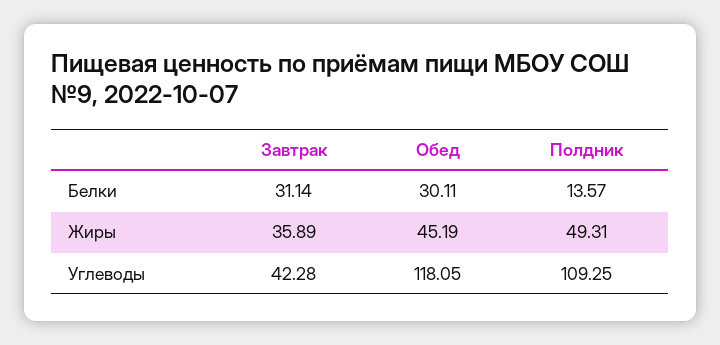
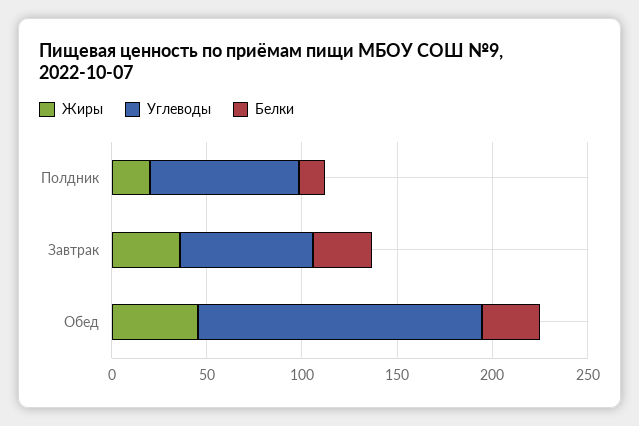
  {
    "Белки": {
      "Завтрак": 31.14,
      "Обед": 30.11,
      "Полдник": 13.57
    },
    "Жиры": {
      "Завтрак": 35.89,
      "Обед": 45.19,
-     "Полдник": 49.31
+     "Полдник": 20
    },
    "Углеводы": {
-     "Завтрак": 42.28,
+     "Завтрак": 70,
-     "Обед": 118.05,
+     "Обед": 150,
-     "Полдник": 109.25
+     "Полдник": 80
    }
  }

